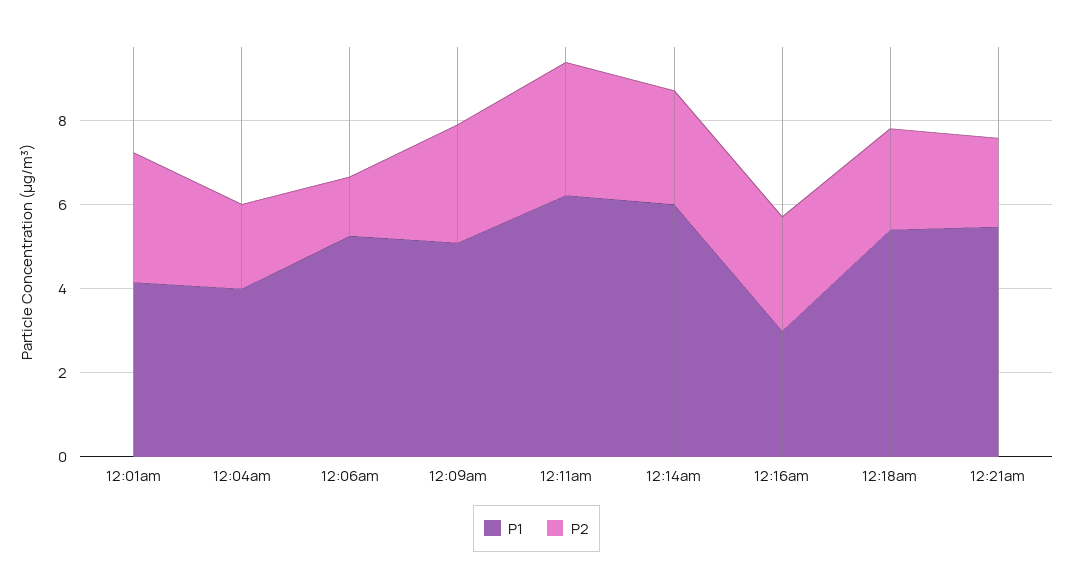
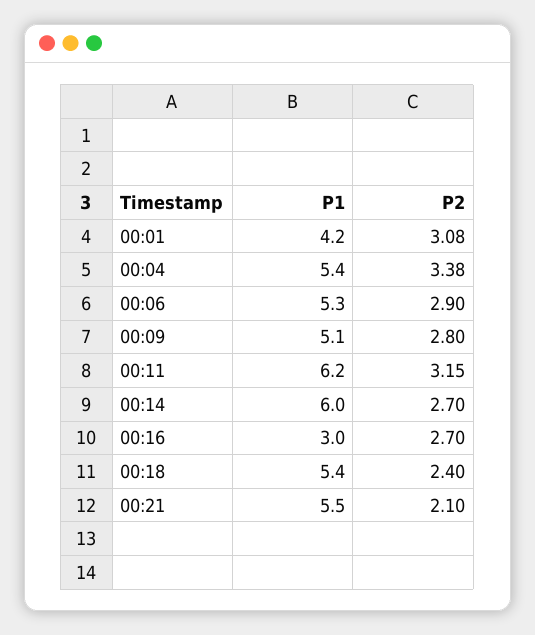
  {
    "P1": {
      "12:01am": 4.2,
-     "12:04am": 4,
+     "12:04am": 5.4,
      "12:06am": 5.3,
      "12:09am": 5.1,
      "12:11am": 6.2,
      "12:14am": 6,
      "12:16am": 3,
      "12:18am": 5.4,
      "12:21am": 5.5
    },
    "P2": {
      "12:01am": 3.08,
-     "12:04am": 2,
+     "12:04am": 3.38,
-     "12:06am": 1.5,
+     "12:06am": 2.9,
      "12:09am": 2.8,
      "12:11am": 3.15,
      "12:14am": 2.7,
      "12:16am": 2.7,
      "12:18am": 2.4,
      "12:21am": 2.1
    }
  }

